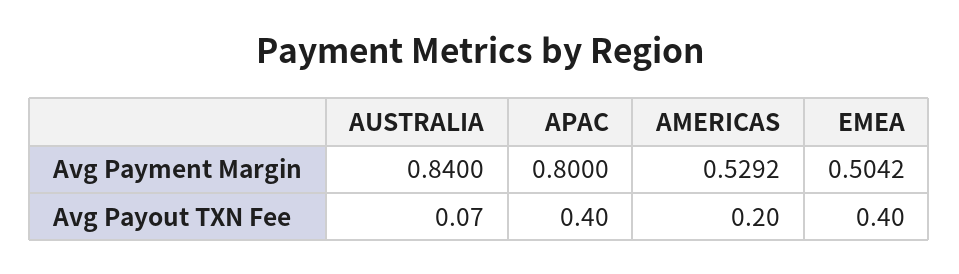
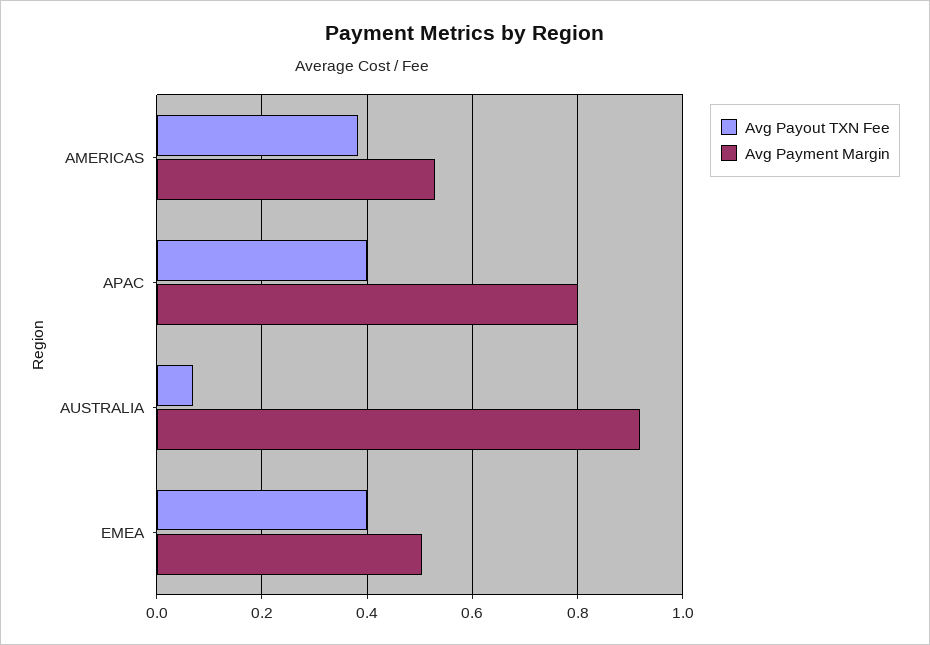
  {
    "Avg Payment Margin": {
-     "AUSTRALIA": 0.84,
+     "AUSTRALIA": 0.92,
      "APAC": 0.8,
      "AMERICAS": 0.5292,
      "EMEA": 0.5042
    },
    "Avg Payout TXN Fee": {
      "AUSTRALIA": 0.07,
      "APAC": 0.4,
-     "AMERICAS": 0.2,
+     "AMERICAS": 0.38,
      "EMEA": 0.4
    }
  }

